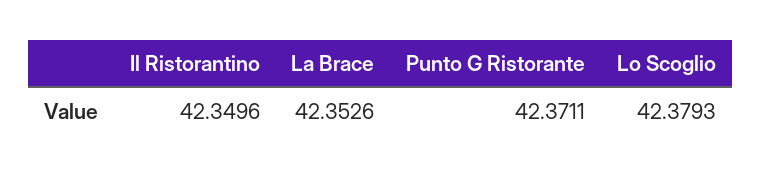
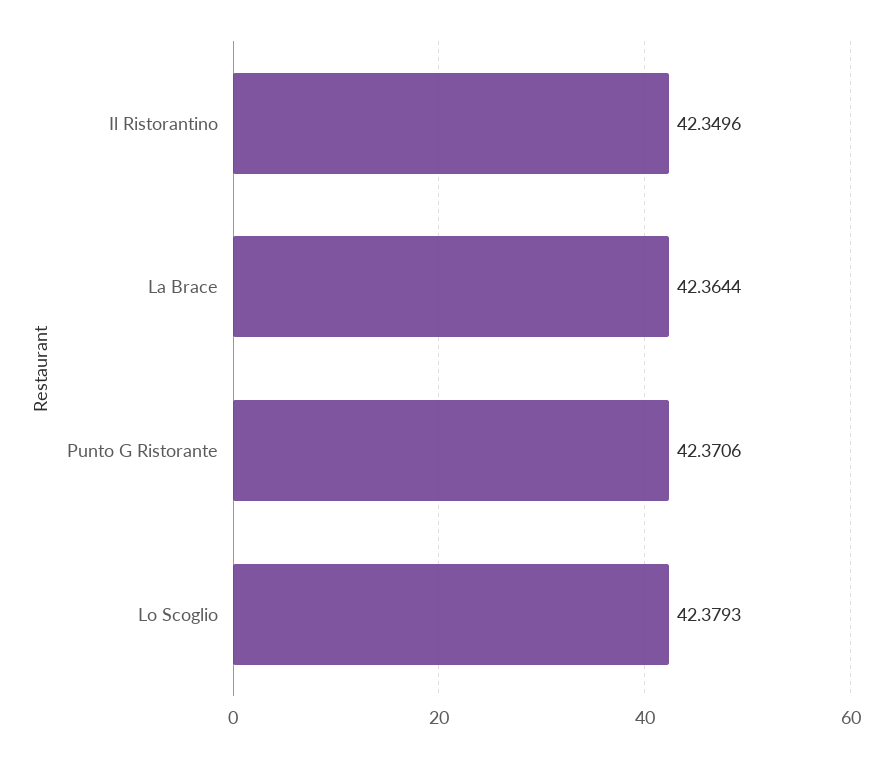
  {
    "Il Ristorantino": 42.3496,
-   "La Brace": 42.3526,
+   "La Brace": 42.3644,
-   "Punto G Ristorante": 42.3711,
+   "Punto G Ristorante": 42.3706,
    "Lo Scoglio": 42.3793
  }

